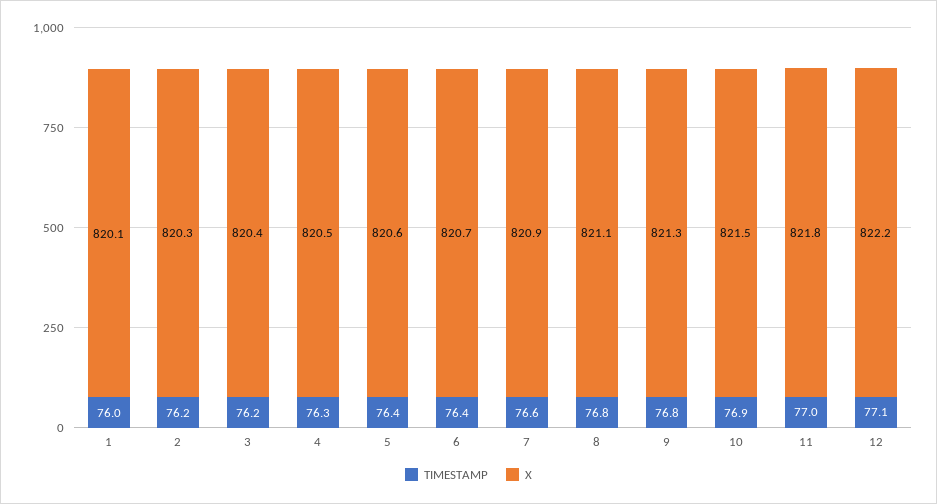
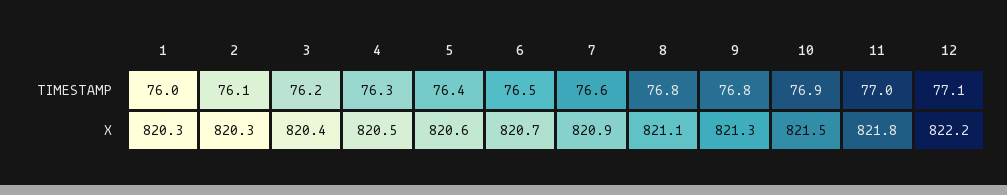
  {
    "TIMESTAMP": {
      "1": 76,
-     "2": 76.2,
+     "2": 76.1,
      "3": 76.2,
      "4": 76.3,
      "5": 76.4,
-     "6": 76.4,
+     "6": 76.5,
      "7": 76.6,
      "8": 76.8,
      "9": 76.8,
      "10": 76.9,
      "11": 77,
      "12": 77.1
    },
    "X": {
-     "1": 820.1,
+     "1": 820.3,
      "2": 820.3,
      "3": 820.4,
      "4": 820.5,
      "5": 820.6,
      "6": 820.7,
      "7": 820.9,
      "8": 821.1,
      "9": 821.3,
      "10": 821.5,
      "11": 821.8,
      "12": 822.2
    }
  }

